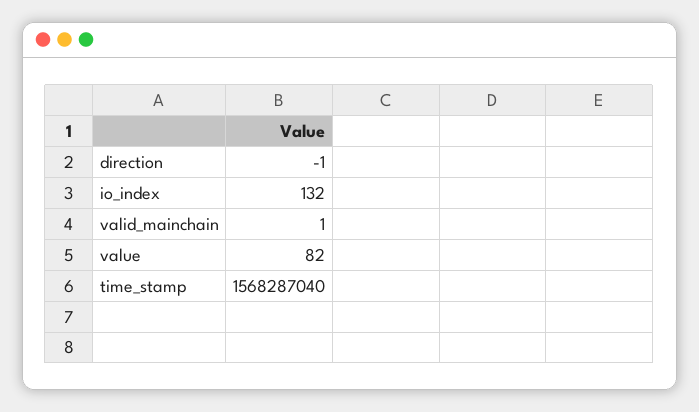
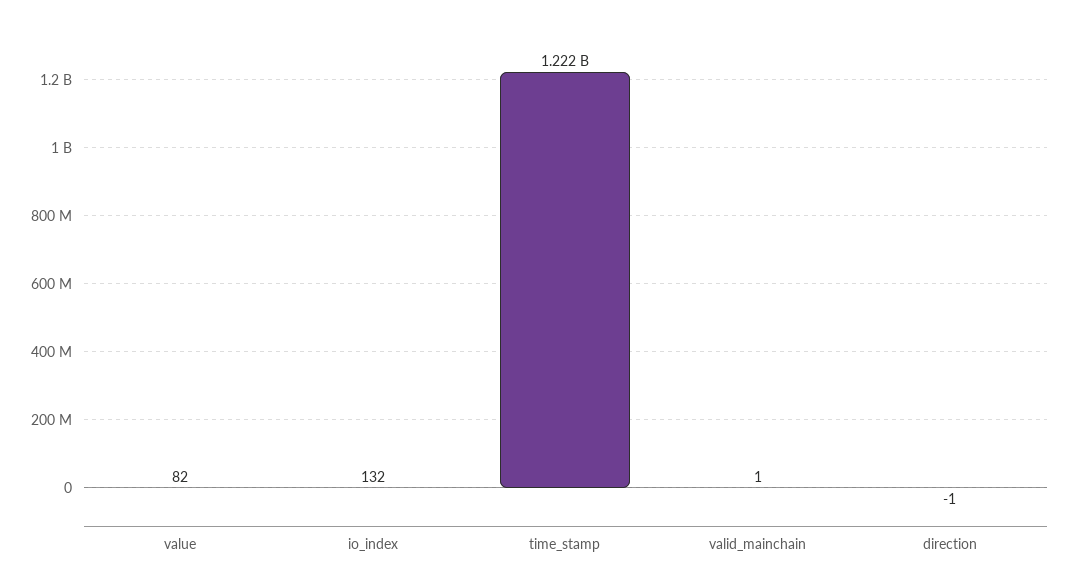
  {
    "direction": -1,
    "io_index": 132,
    "valid_mainchain": 1,
    "value": 82,
-   "time_stamp": 1568287040
+   "time_stamp": 1222000000
  }

